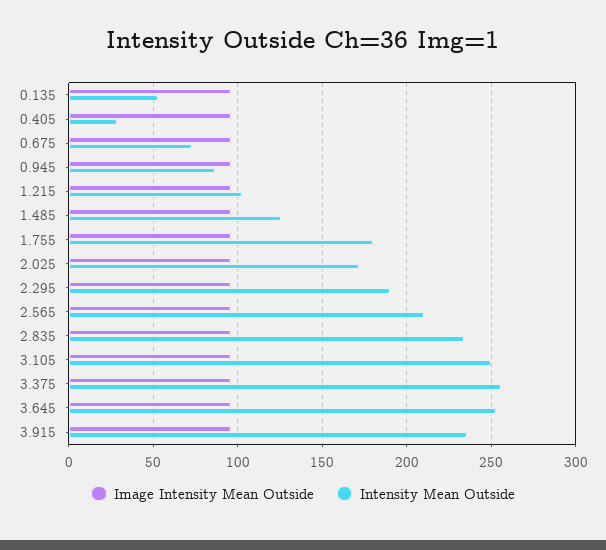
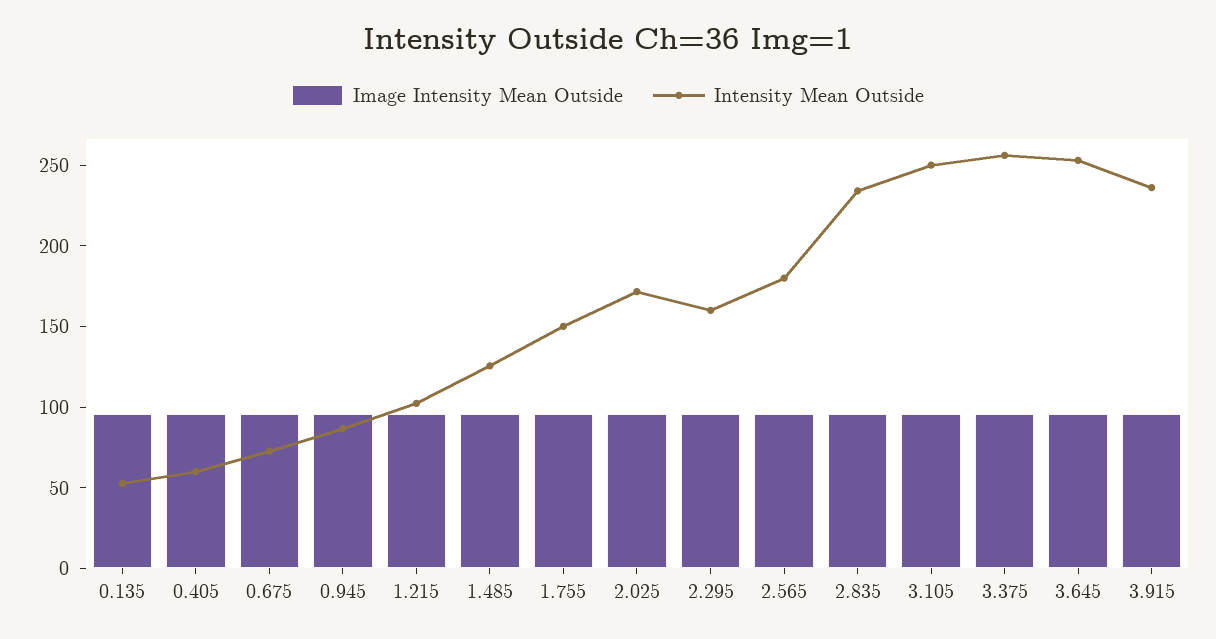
  {
    "Image Intensity Mean Outside": {
      "0.135": 95,
      "0.405": 95,
      "0.675": 95,
      "0.945": 95,
      "1.215": 95,
      "1.485": 95,
      "1.755": 95,
      "2.025": 95,
      "2.295": 95,
      "2.565": 95,
      "2.835": 95,
      "3.105": 95,
      "3.375": 95,
      "3.645": 95,
      "3.915": 95
    },
    "Intensity Mean Outside": {
      "0.135": 55,
-     "0.405": 30,
+     "0.405": 60,
      "0.675": 75,
      "0.945": 85,
      "1.215": 100,
      "1.485": 125,
-     "1.755": 180,
+     "1.755": 150,
      "2.025": 170,
-     "2.295": 190,
+     "2.295": 160,
-     "2.565": 210,
+     "2.565": 180,
      "2.835": 235,
      "3.105": 250,
      "3.375": 255,
      "3.645": 255,
      "3.915": 235
    }
  }

